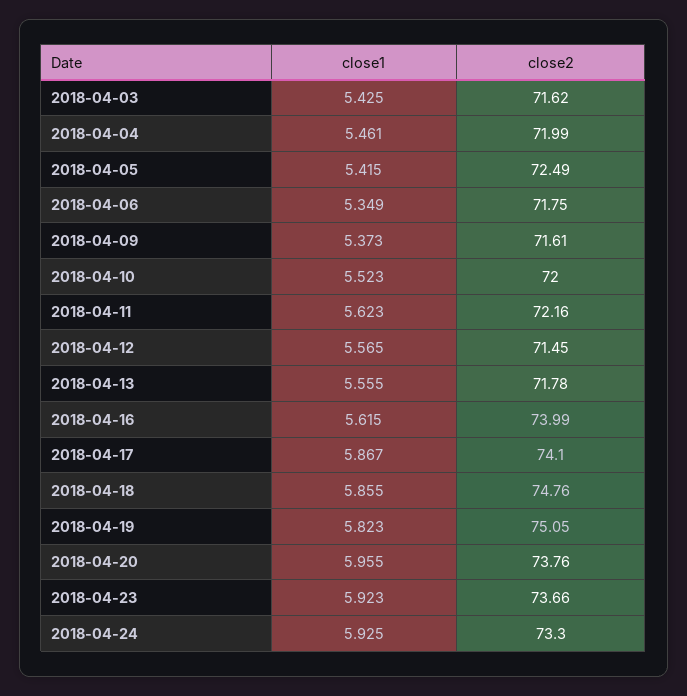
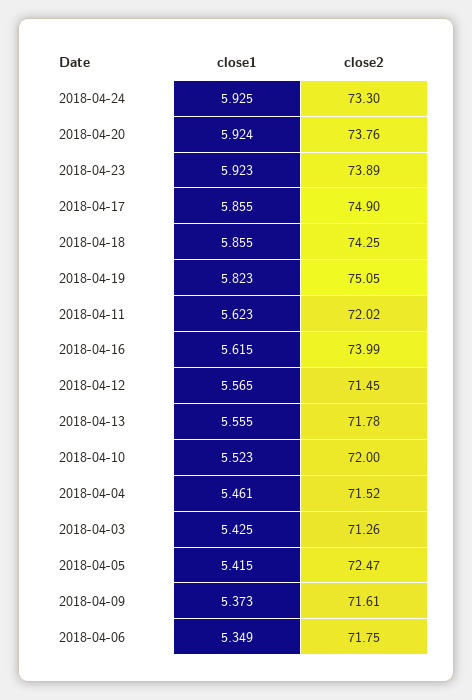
  {
    "close1": {
      "2018-04-03": 5.425,
      "2018-04-04": 5.461,
      "2018-04-05": 5.415,
      "2018-04-06": 5.349,
      "2018-04-09": 5.373,
      "2018-04-10": 5.523,
      "2018-04-11": 5.623,
      "2018-04-12": 5.565,
      "2018-04-13": 5.555,
      "2018-04-16": 5.615,
-     "2018-04-17": 5.867,
+     "2018-04-17": 5.855,
      "2018-04-18": 5.855,
      "2018-04-19": 5.823,
-     "2018-04-20": 5.955,
+     "2018-04-20": 5.924,
      "2018-04-23": 5.923,
      "2018-04-24": 5.925
    },
    "close2": {
-     "2018-04-03": 71.62,
+     "2018-04-03": 71.26,
-     "2018-04-04": 71.99,
+     "2018-04-04": 71.52,
-     "2018-04-05": 72.49,
+     "2018-04-05": 72.47,
      "2018-04-06": 71.75,
      "2018-04-09": 71.61,
      "2018-04-10": 72,
-     "2018-04-11": 72.16,
+     "2018-04-11": 72.02,
      "2018-04-12": 71.45,
      "2018-04-13": 71.78,
      "2018-04-16": 73.99,
-     "2018-04-17": 74.1,
+     "2018-04-17": 74.9,
-     "2018-04-18": 74.76,
+     "2018-04-18": 74.25,
      "2018-04-19": 75.05,
      "2018-04-20": 73.76,
-     "2018-04-23": 73.66,
+     "2018-04-23": 73.89,
      "2018-04-24": 73.3
    }
  }

